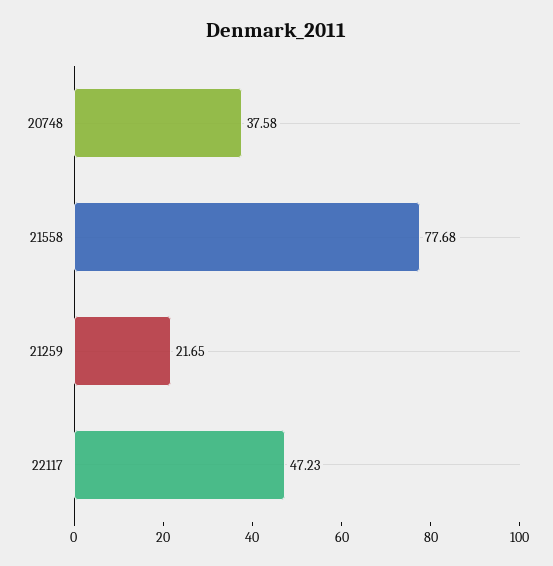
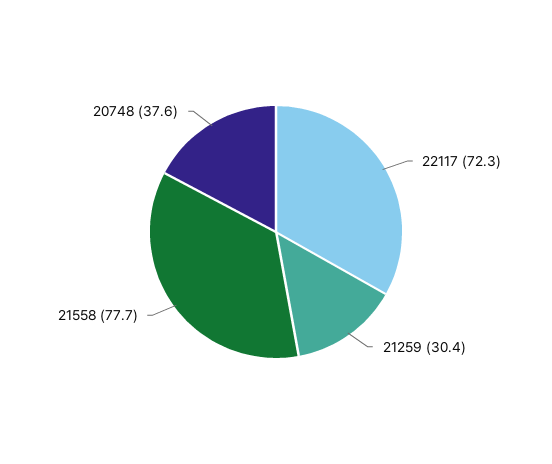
  {
    "20748": 37.58,
    "21558": 77.68,
-   "21259": 21.65,
+   "21259": 30.4,
-   "22117": 47.23
+   "22117": 72.3
  }

